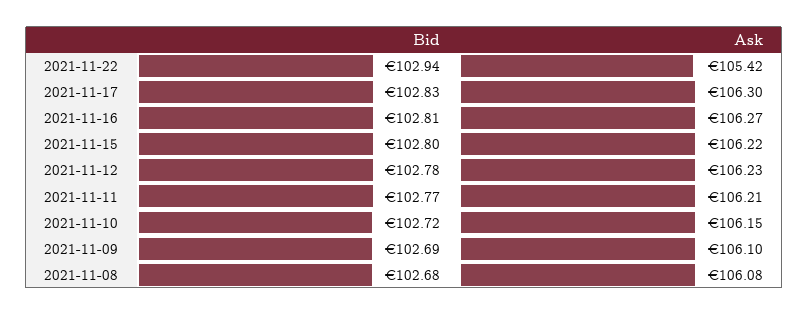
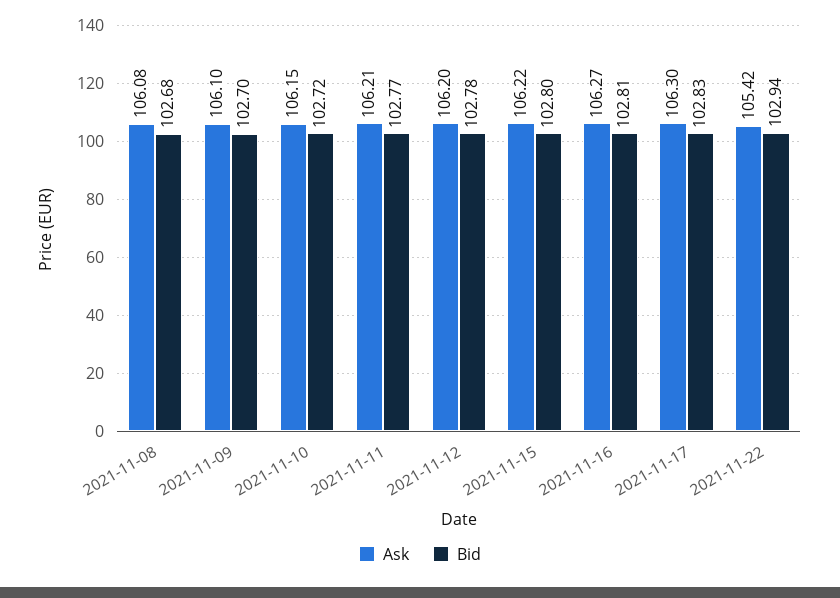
  {
    "Bid": {
      "2021-11-22": 102.94,
      "2021-11-17": 102.83,
      "2021-11-16": 102.81,
      "2021-11-15": 102.8,
      "2021-11-12": 102.78,
      "2021-11-11": 102.77,
      "2021-11-10": 102.72,
-     "2021-11-09": 102.69,
+     "2021-11-09": 102.7,
      "2021-11-08": 102.68
    },
    "Ask": {
      "2021-11-22": 105.42,
      "2021-11-17": 106.3,
      "2021-11-16": 106.27,
      "2021-11-15": 106.22,
-     "2021-11-12": 106.23,
+     "2021-11-12": 106.2,
      "2021-11-11": 106.21,
      "2021-11-10": 106.15,
      "2021-11-09": 106.1,
      "2021-11-08": 106.08
    }
  }

